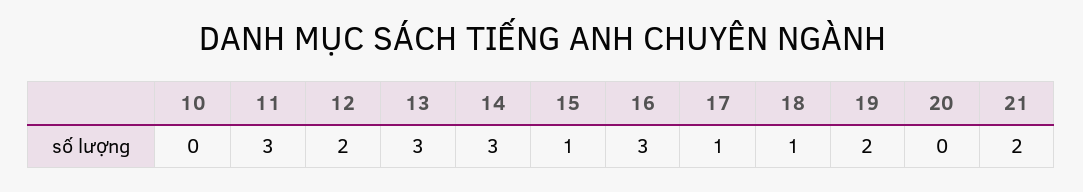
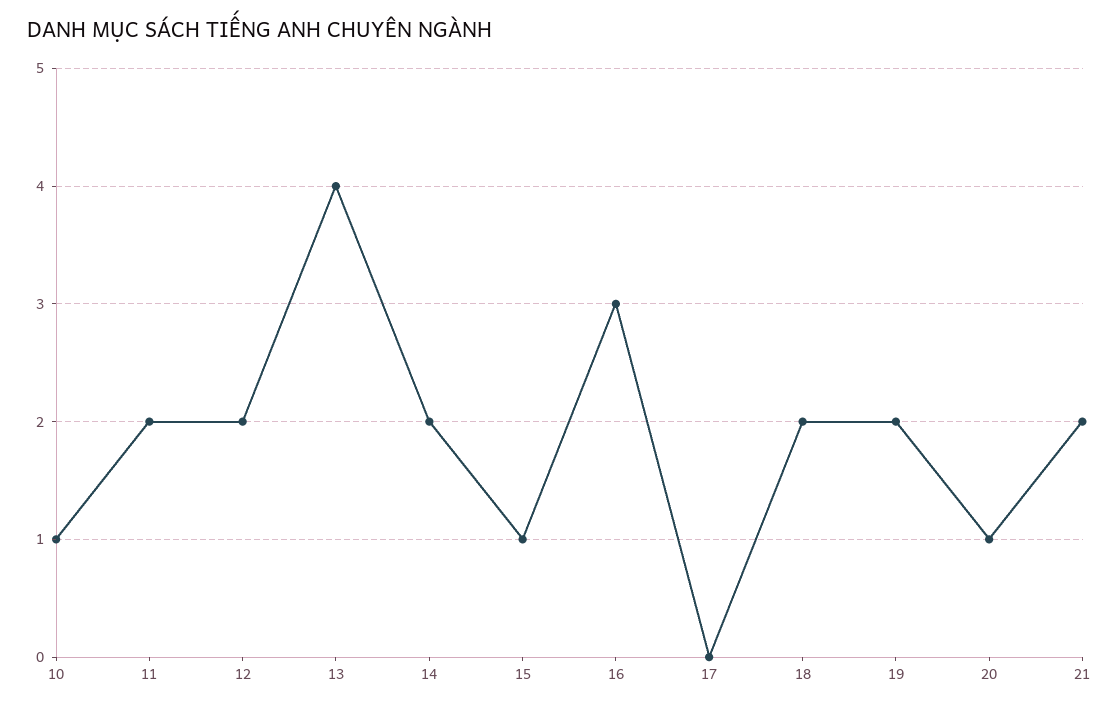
  {
-   "10": 0,
+   "10": 1,
-   "11": 3,
+   "11": 2,
    "12": 2,
-   "13": 3,
+   "13": 4,
-   "14": 3,
+   "14": 2,
    "15": 1,
    "16": 3,
-   "17": 1,
+   "17": 0,
-   "18": 1,
+   "18": 2,
    "19": 2,
-   "20": 0,
+   "20": 1,
    "21": 2
  }

